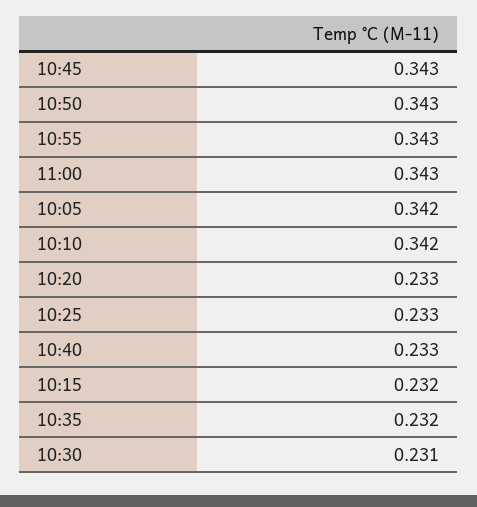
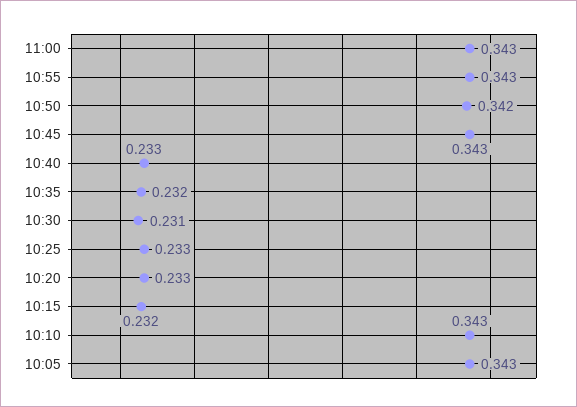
  {
    "10:45": 0.343,
-   "10:50": 0.343,
+   "10:50": 0.342,
    "10:55": 0.343,
    "11:00": 0.343,
-   "10:05": 0.342,
+   "10:05": 0.343,
-   "10:10": 0.342,
+   "10:10": 0.343,
    "10:20": 0.233,
    "10:25": 0.233,
    "10:40": 0.233,
    "10:15": 0.232,
    "10:35": 0.232,
    "10:30": 0.231
  }

